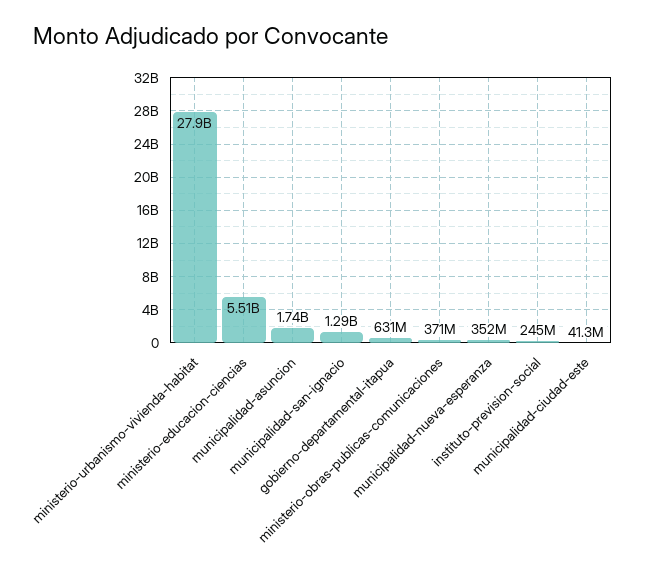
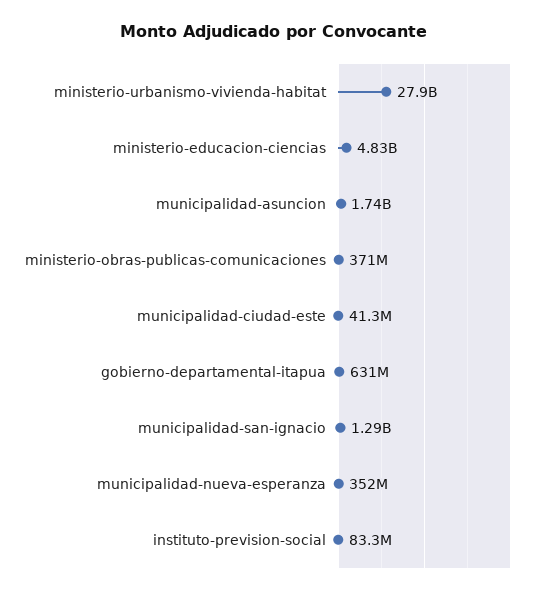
  {
    "ministerio-urbanismo-vivienda-habitat": 27900000000,
-   "ministerio-educacion-ciencias": 5510000000,
+   "ministerio-educacion-ciencias": 4830000000,
    "municipalidad-asuncion": 1740000000,
    "municipalidad-san-ignacio": 1290000000,
    "gobierno-departamental-itapua": 631000000,
    "ministerio-obras-publicas-comunicaciones": 371000000,
    "municipalidad-nueva-esperanza": 352000000,
-   "instituto-prevision-social": 245000000,
+   "instituto-prevision-social": 83300000,
    "municipalidad-ciudad-este": 41300000
  }

